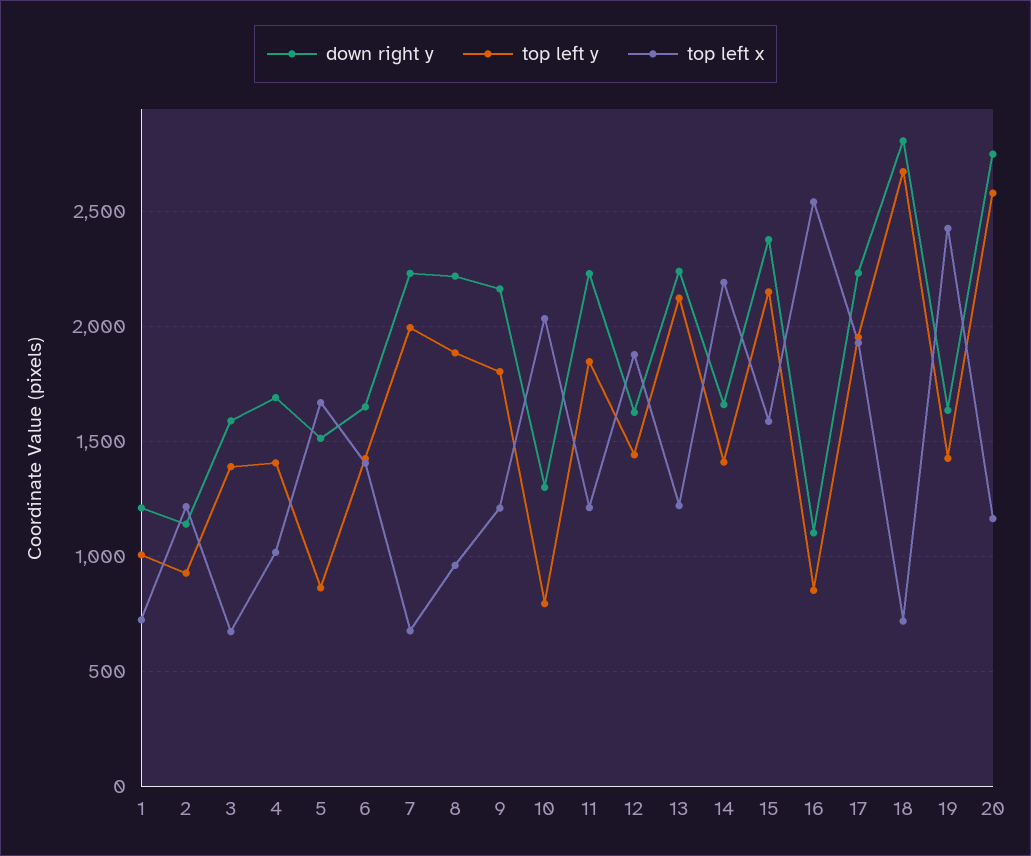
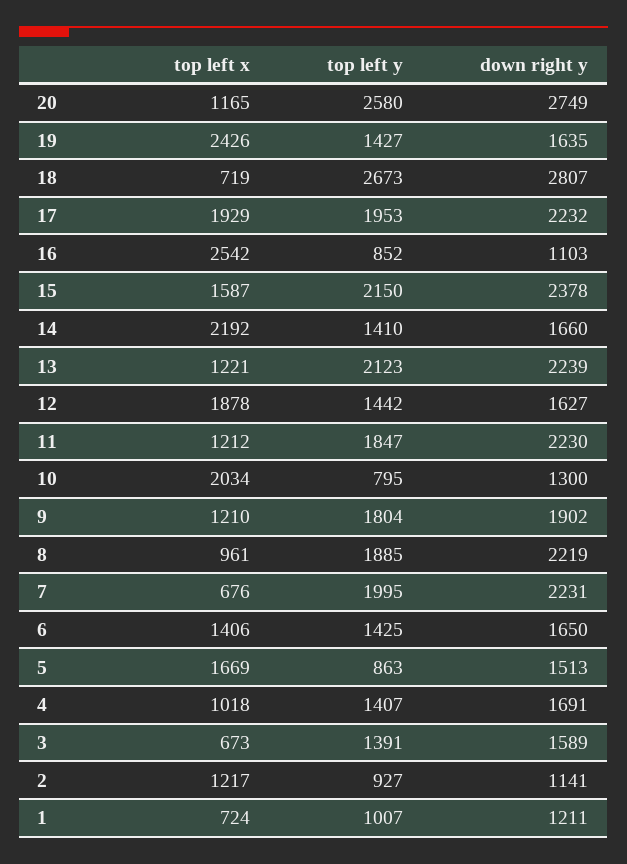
  {
    "down right y": {
      "1": 1211,
      "2": 1141,
      "3": 1589,
      "4": 1691,
      "5": 1513,
      "6": 1650,
      "7": 2231,
      "8": 2219,
-     "9": 2150,
+     "9": 1902,
      "10": 1300,
      "11": 2230,
      "12": 1627,
      "13": 2239,
      "14": 1660,
      "15": 2378,
      "16": 1103,
      "17": 2232,
      "18": 2807,
      "19": 1635,
      "20": 2749
    },
    "top left y": {
      "1": 1007,
      "2": 927,
      "3": 1391,
      "4": 1407,
      "5": 863,
      "6": 1425,
      "7": 1995,
      "8": 1885,
      "9": 1804,
      "10": 795,
      "11": 1847,
      "12": 1442,
      "13": 2123,
      "14": 1410,
      "15": 2150,
      "16": 852,
      "17": 1953,
      "18": 2673,
      "19": 1427,
      "20": 2580
    },
    "top left x": {
      "1": 724,
      "2": 1217,
      "3": 673,
      "4": 1018,
      "5": 1669,
      "6": 1406,
      "7": 676,
      "8": 961,
      "9": 1210,
      "10": 2034,
      "11": 1212,
      "12": 1878,
      "13": 1221,
      "14": 2192,
      "15": 1587,
      "16": 2542,
      "17": 1929,
      "18": 719,
      "19": 2426,
      "20": 1165
    }
  }

